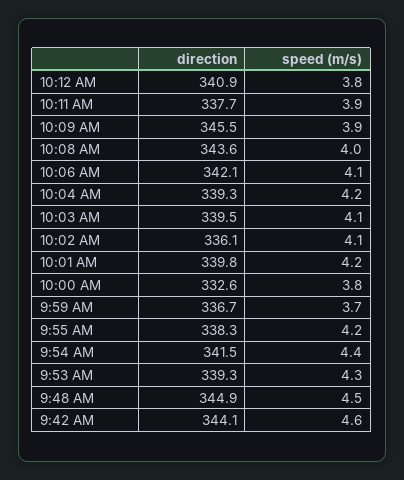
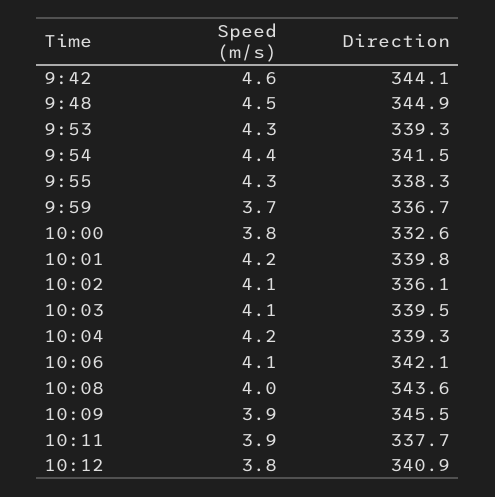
  {
    "direction": {
      "10:12 AM": 340.9,
      "10:11 AM": 337.7,
      "10:09 AM": 345.5,
      "10:08 AM": 343.6,
      "10:06 AM": 342.1,
      "10:04 AM": 339.3,
      "10:03 AM": 339.5,
      "10:02 AM": 336.1,
      "10:01 AM": 339.8,
      "10:00 AM": 332.6,
      "9:59 AM": 336.7,
      "9:55 AM": 338.3,
      "9:54 AM": 341.5,
      "9:53 AM": 339.3,
      "9:48 AM": 344.9,
      "9:42 AM": 344.1
    },
    "speed (m/s)": {
      "10:12 AM": 3.8,
      "10:11 AM": 3.9,
      "10:09 AM": 3.9,
      "10:08 AM": 4,
      "10:06 AM": 4.1,
      "10:04 AM": 4.2,
      "10:03 AM": 4.1,
      "10:02 AM": 4.1,
      "10:01 AM": 4.2,
      "10:00 AM": 3.8,
      "9:59 AM": 3.7,
-     "9:55 AM": 4.2,
+     "9:55 AM": 4.3,
      "9:54 AM": 4.4,
      "9:53 AM": 4.3,
      "9:48 AM": 4.5,
      "9:42 AM": 4.6
    }
  }

